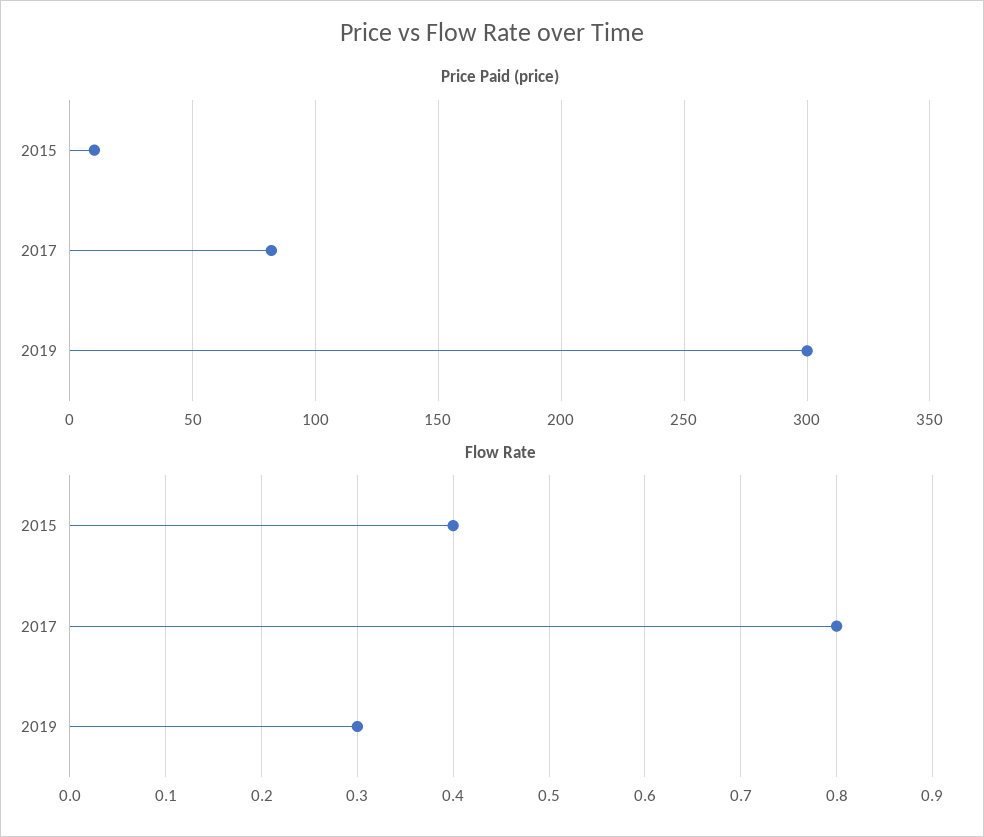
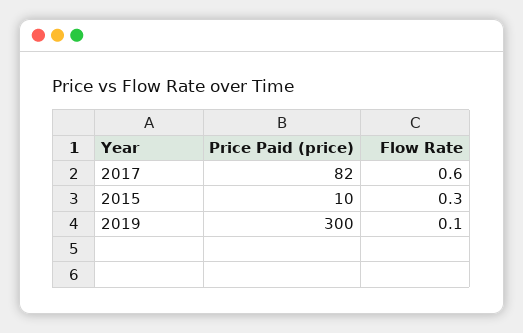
  {
    "Price Paid (price)": {
      "2015": 10,
      "2017": 82,
      "2019": 300
    },
    "Flow Rate": {
-     "2015": 0.4,
+     "2015": 0.3,
-     "2017": 0.8,
+     "2017": 0.6,
-     "2019": 0.3
+     "2019": 0.1
    }
  }

